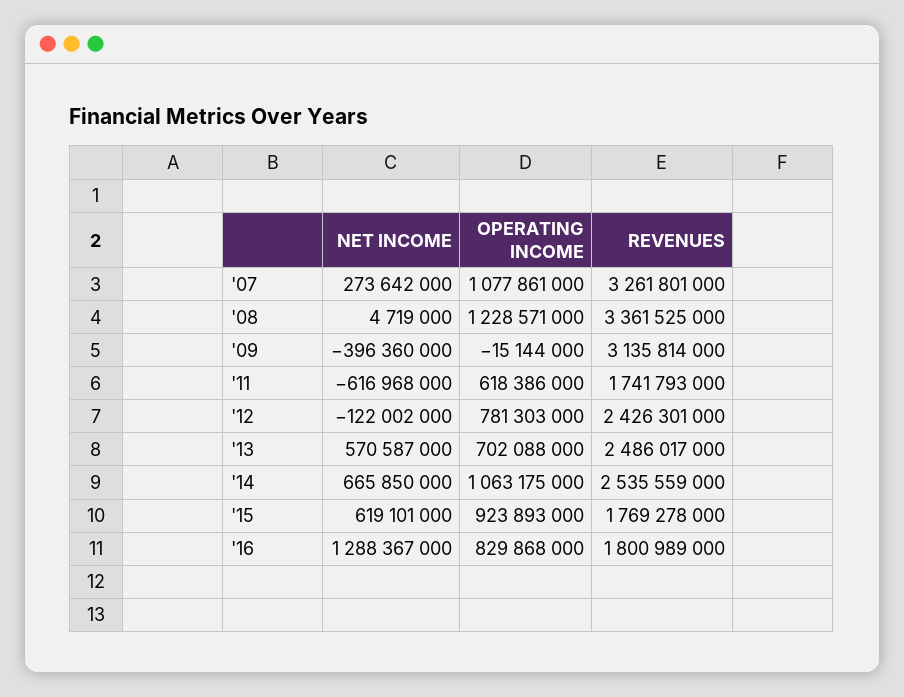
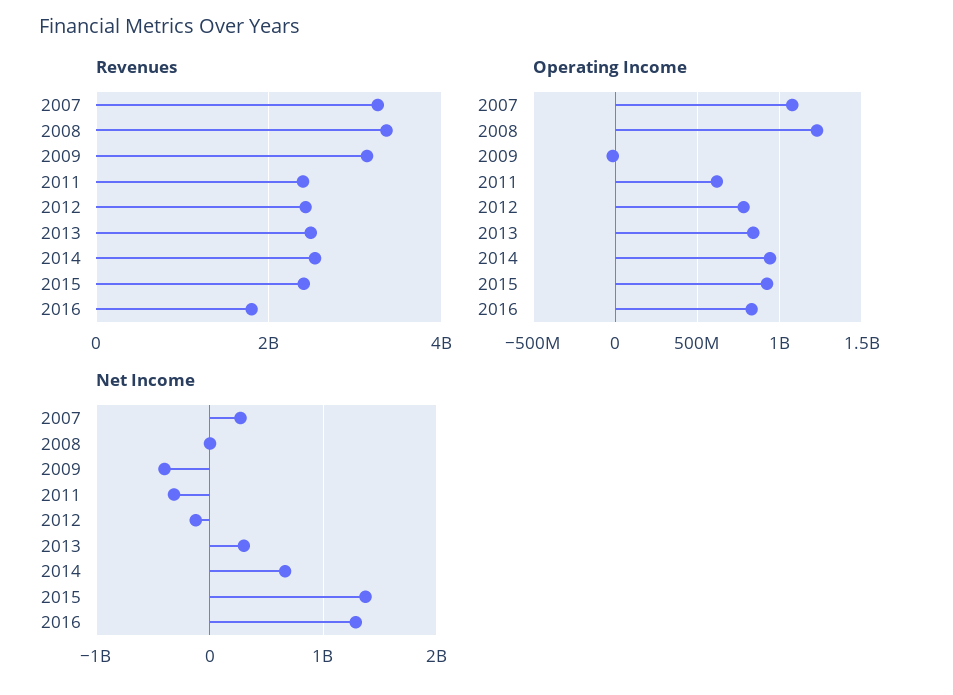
  {
    "NET INCOME": {
      "'07": 273642000,
      "'08": 4719000,
      "'09": -396360000,
-     "'11": -616968000,
+     "'11": -300000000,
      "'12": -122002000,
-     "'13": 570587000,
+     "'13": 300000000,
      "'14": 665850000,
-     "'15": 619101000,
+     "'15": 1400000000,
      "'16": 1288367000
    },
    "OPERATING INCOME": {
      "'07": 1077861000,
      "'08": 1228571000,
      "'09": -15144000,
      "'11": 618386000,
      "'12": 781303000,
-     "'13": 702088000,
+     "'13": 850000000,
-     "'14": 1063175000,
+     "'14": 950000000,
      "'15": 923893000,
      "'16": 829868000
    },
    "REVENUES": {
      "'07": 3261801000,
      "'08": 3361525000,
      "'09": 3135814000,
-     "'11": 1741793000,
+     "'11": 2400000000,
      "'12": 2426301000,
      "'13": 2486017000,
      "'14": 2535559000,
-     "'15": 1769278000,
+     "'15": 2400000000,
      "'16": 1800989000
    }
  }

